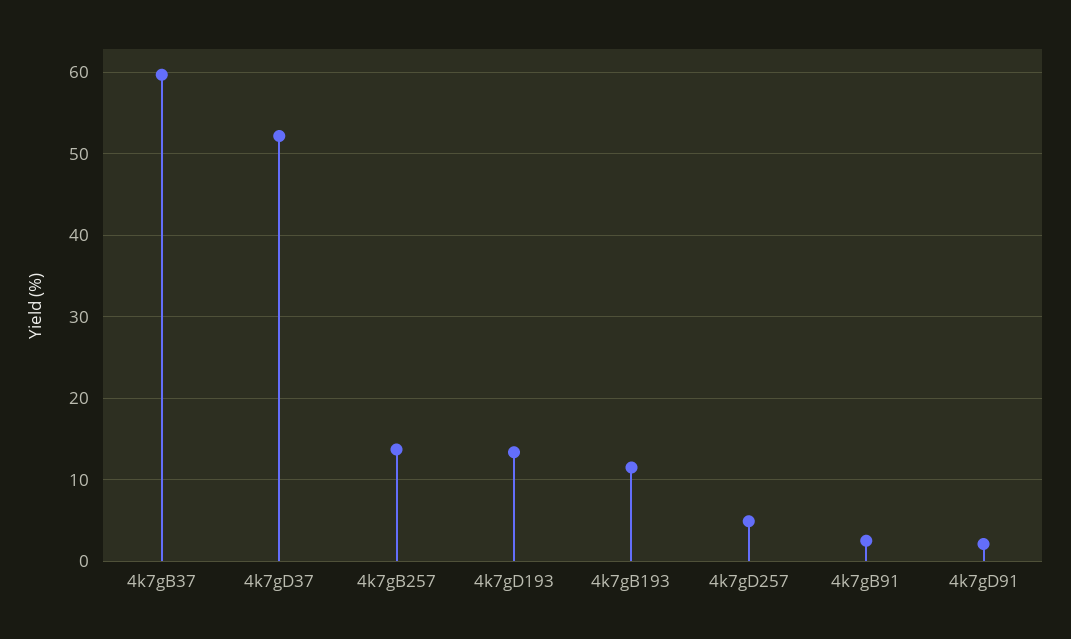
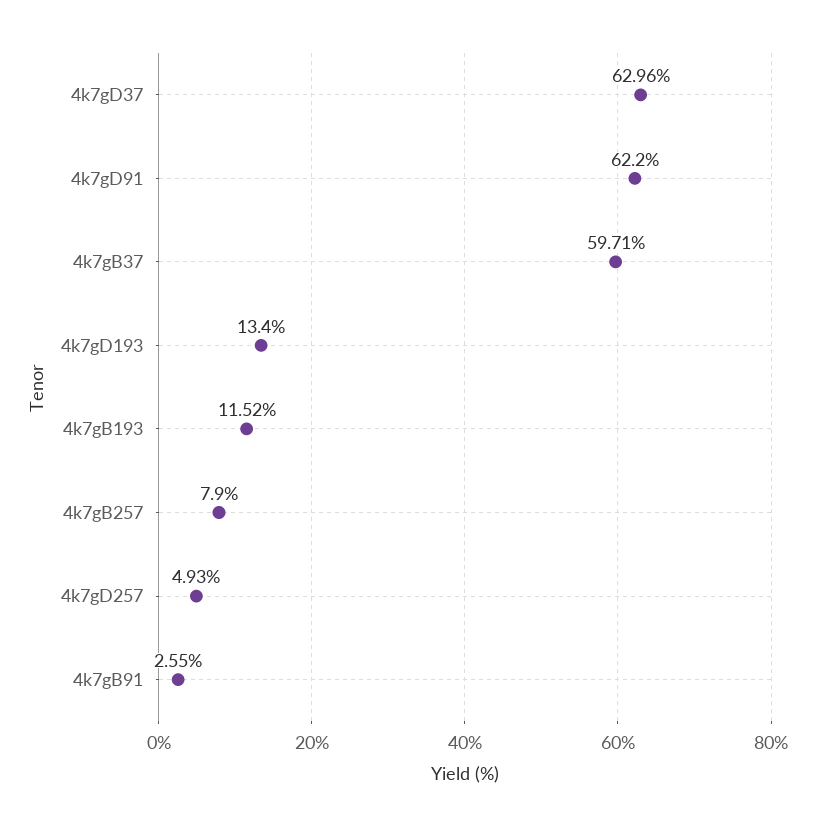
  {
    "4k7gB37": 59.71,
-   "4k7gD37": 52,
+   "4k7gD37": 62.96,
-   "4k7gB257": 14,
+   "4k7gB257": 7.9,
    "4k7gD193": 13.4,
    "4k7gB193": 11.52,
    "4k7gD257": 4.93,
    "4k7gB91": 2.55,
-   "4k7gD91": 2
+   "4k7gD91": 62.2
  }

